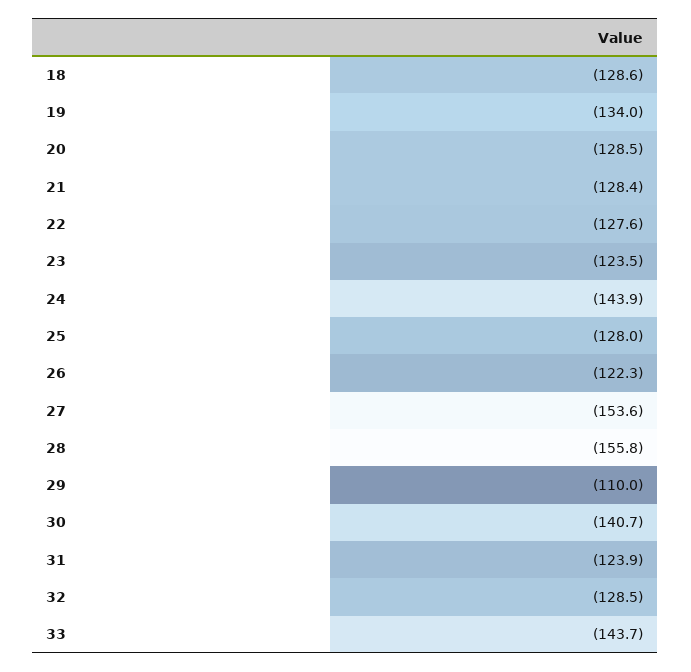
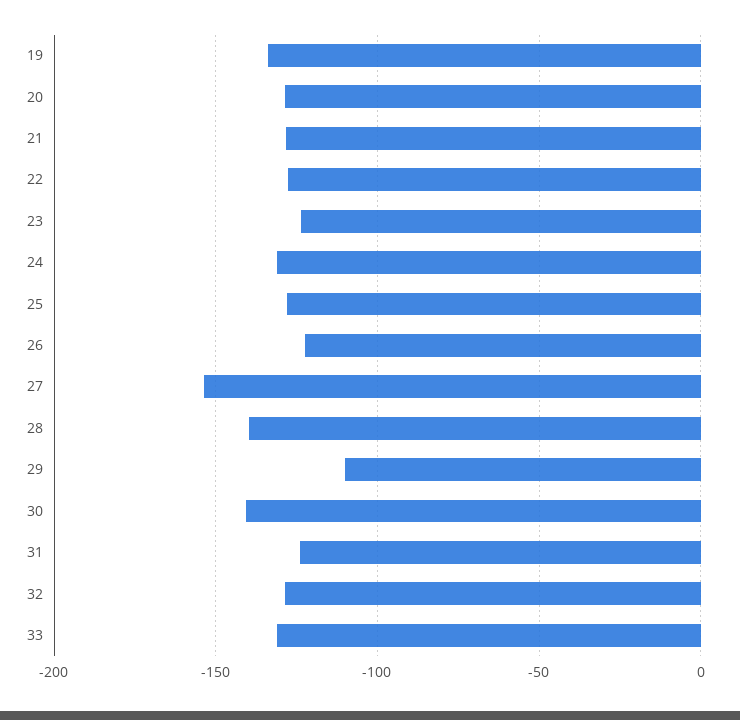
  {
-   "18": -128.6,
    "19": -134,
    "20": -128.5,
    "21": -128.4,
    "22": -127.6,
    "23": -123.5,
-   "24": -143.9,
+   "24": -130,
    "25": -128,
    "26": -122.3,
    "27": -153.6,
-   "28": -155.8,
+   "28": -140,
    "29": -110,
    "30": -140.7,
    "31": -123.9,
    "32": -128.5,
-   "33": -143.7
+   "33": -130
  }

